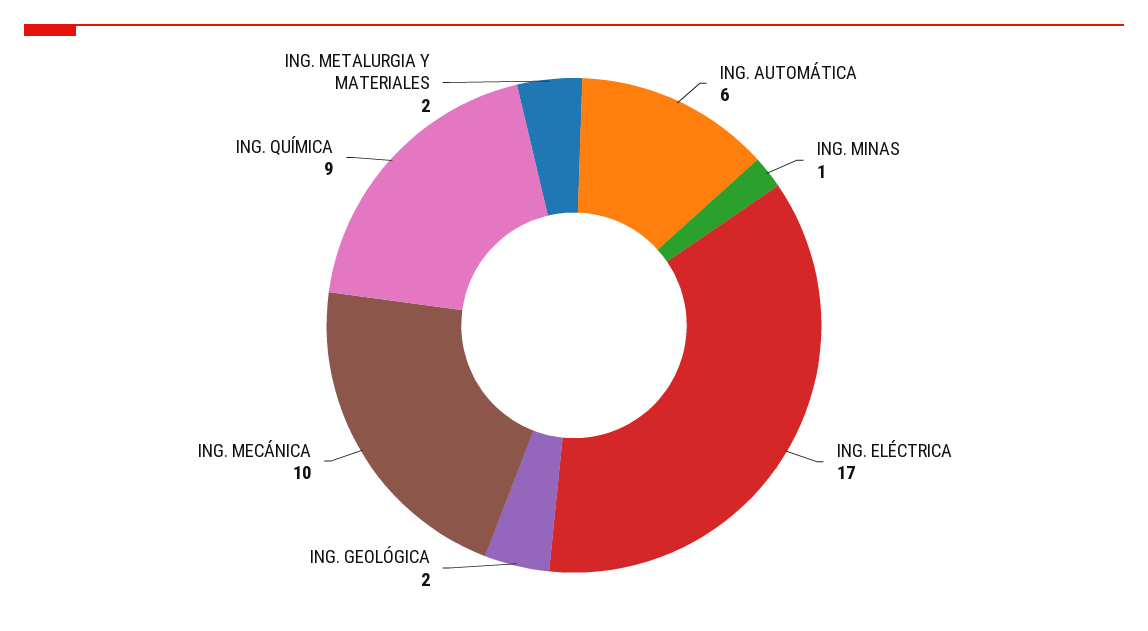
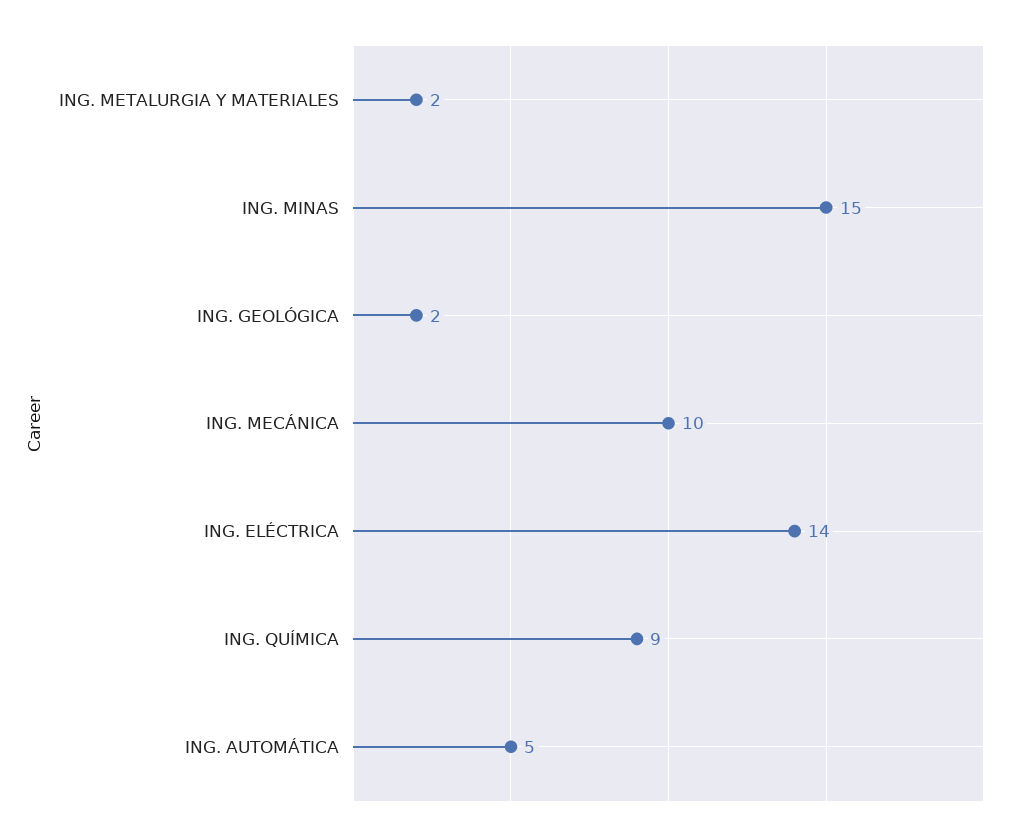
  {
-   "ING. AUTOMÁTICA": 6,
+   "ING. AUTOMÁTICA": 5,
-   "ING. MINAS": 1,
+   "ING. MINAS": 15,
-   "ING. ELÉCTRICA": 17,
+   "ING. ELÉCTRICA": 14,
    "ING. GEOLÓGICA": 2,
    "ING. MECÁNICA": 10,
    "ING. QUÍMICA": 9,
    "ING. METALURGIA Y MATERIALES": 2
  }

